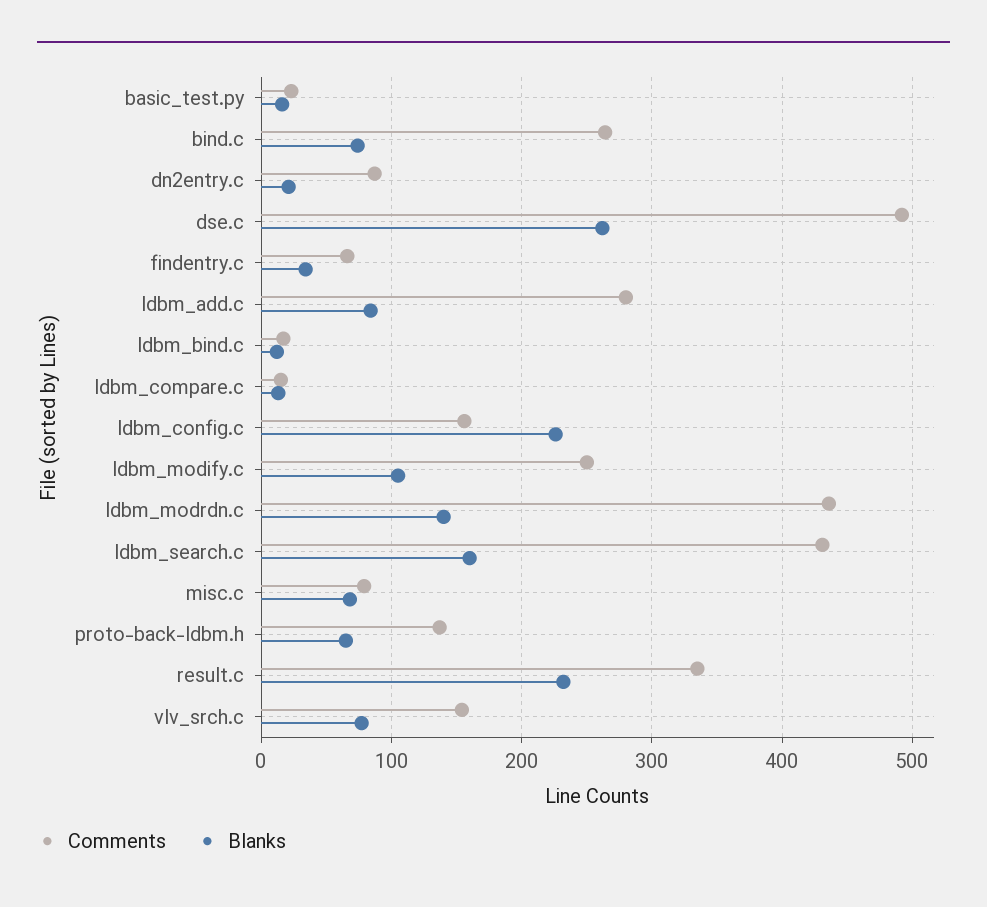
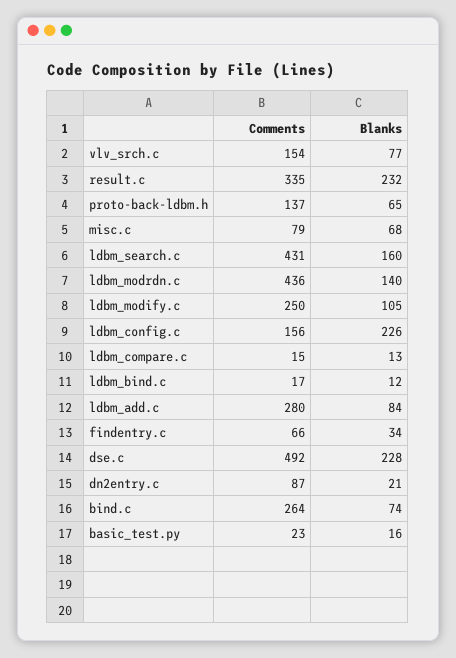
  {
    "Comments": {
      "basic_test.py": 23,
      "bind.c": 264,
      "dn2entry.c": 87,
      "dse.c": 492,
      "findentry.c": 66,
      "ldbm_add.c": 280,
      "ldbm_bind.c": 17,
      "ldbm_compare.c": 15,
      "ldbm_config.c": 156,
      "ldbm_modify.c": 250,
      "ldbm_modrdn.c": 436,
      "ldbm_search.c": 431,
      "misc.c": 79,
      "proto-back-ldbm.h": 137,
      "result.c": 335,
      "vlv_srch.c": 154
    },
    "Blanks": {
      "basic_test.py": 16,
      "bind.c": 74,
      "dn2entry.c": 21,
-     "dse.c": 260,
+     "dse.c": 228,
      "findentry.c": 34,
      "ldbm_add.c": 84,
      "ldbm_bind.c": 12,
      "ldbm_compare.c": 13,
      "ldbm_config.c": 226,
      "ldbm_modify.c": 105,
      "ldbm_modrdn.c": 140,
      "ldbm_search.c": 160,
      "misc.c": 68,
      "proto-back-ldbm.h": 65,
      "result.c": 232,
      "vlv_srch.c": 77
    }
  }

